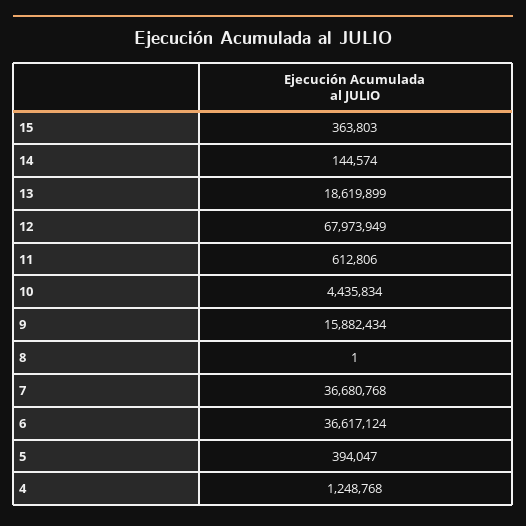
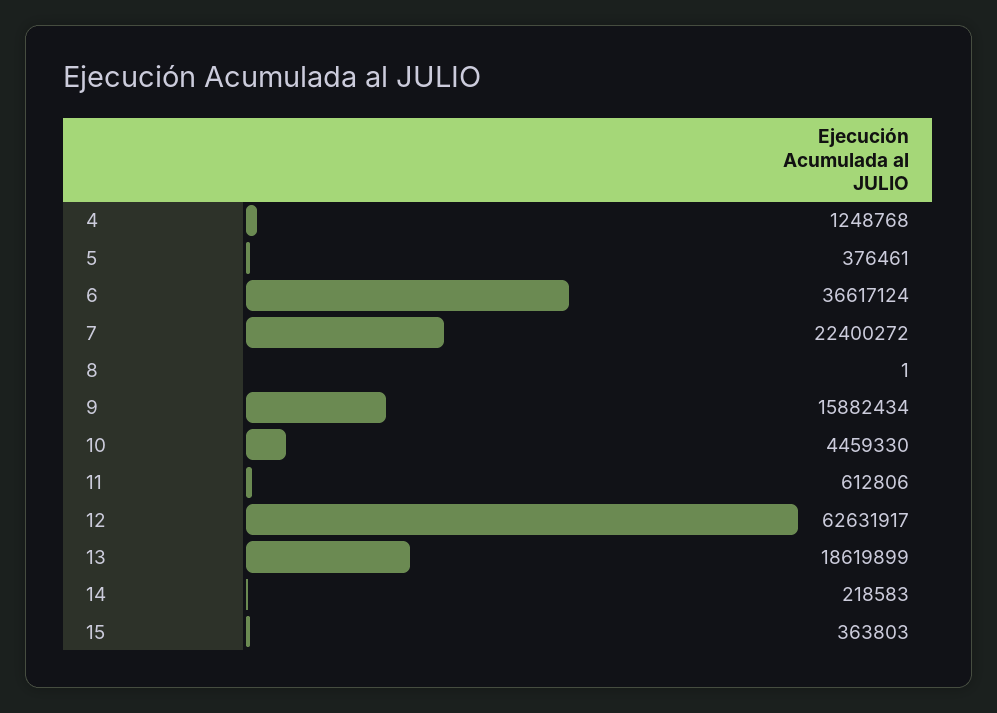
  {
    "15": 363803,
-   "14": 144574,
+   "14": 218583,
    "13": 18619899,
-   "12": 67973949,
+   "12": 62631917,
    "11": 612806,
-   "10": 4435834,
+   "10": 4459330,
    "9": 15882434,
    "8": 1,
-   "7": 36680768,
+   "7": 22400272,
    "6": 36617124,
-   "5": 394047,
+   "5": 376461,
    "4": 1248768
  }

